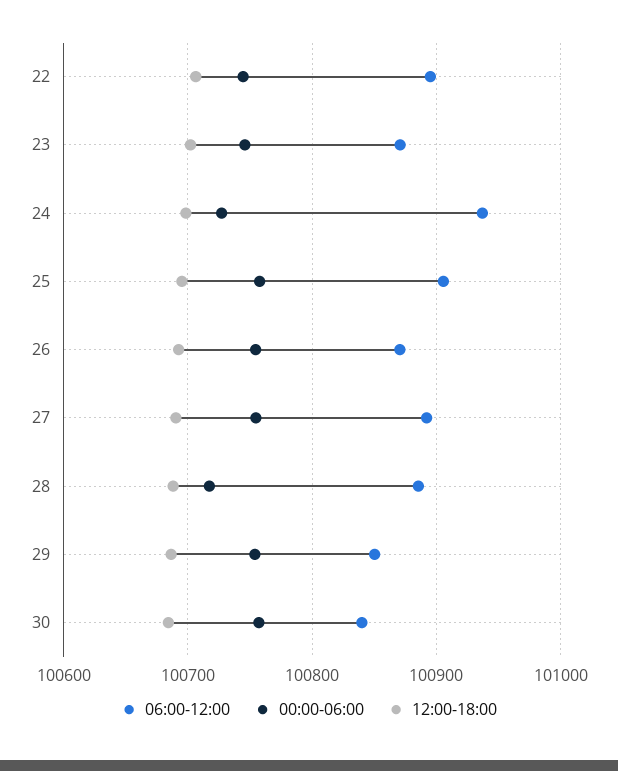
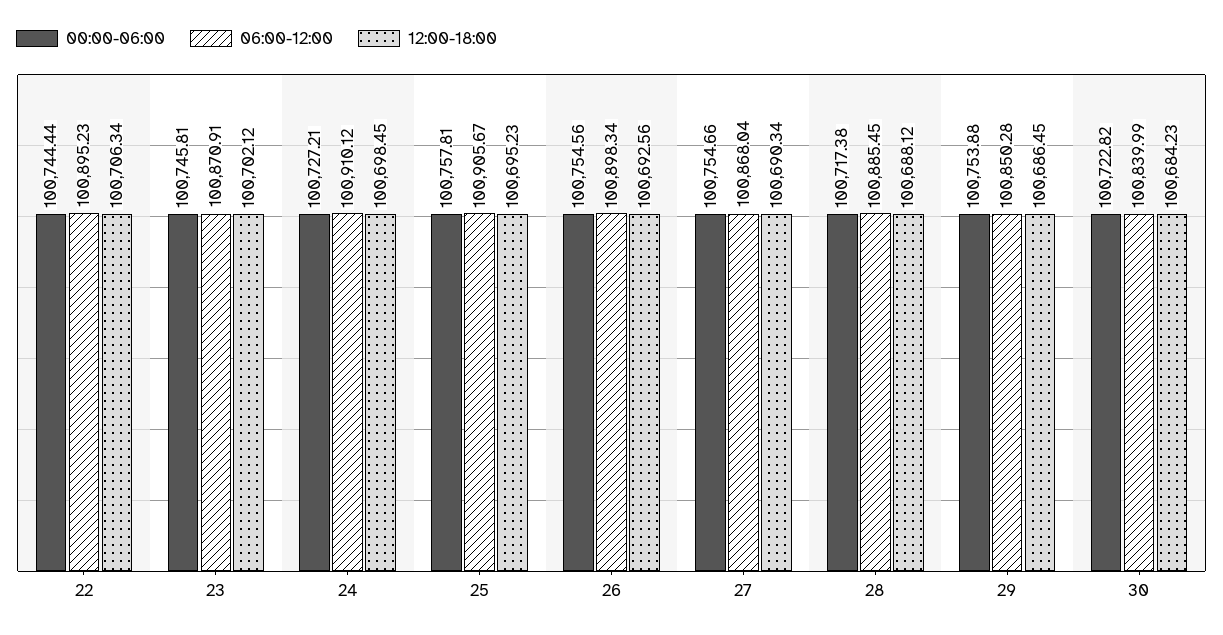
  {
    "06:00-12:00": {
      "22": 100895.23,
      "23": 100870.91,
-     "24": 100940,
+     "24": 100910.12,
      "25": 100905.67,
-     "26": 100870,
+     "26": 100898.34,
-     "27": 100890,
+     "27": 100868.04,
      "28": 100885.45,
      "29": 100850.28,
      "30": 100839.99
    },
    "00:00-06:00": {
      "22": 100744.44,
      "23": 100745.81,
      "24": 100727.21,
      "25": 100757.81,
      "26": 100754.56,
      "27": 100754.66,
      "28": 100717.38,
      "29": 100753.88,
-     "30": 100760
+     "30": 100722.82
    },
    "12:00-18:00": {
      "22": 100706.34,
      "23": 100702.12,
      "24": 100698.45,
      "25": 100695.23,
      "26": 100692.56,
      "27": 100690.34,
      "28": 100688.12,
      "29": 100686.45,
      "30": 100684.23
    }
  }

